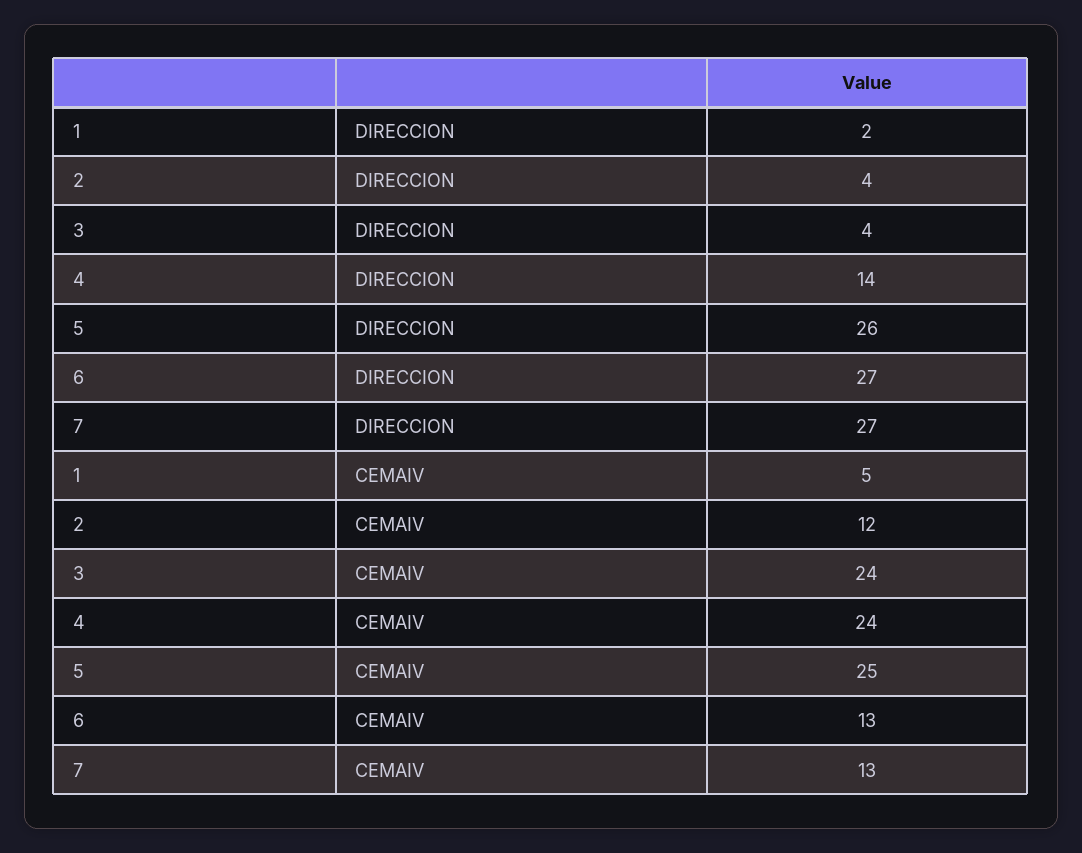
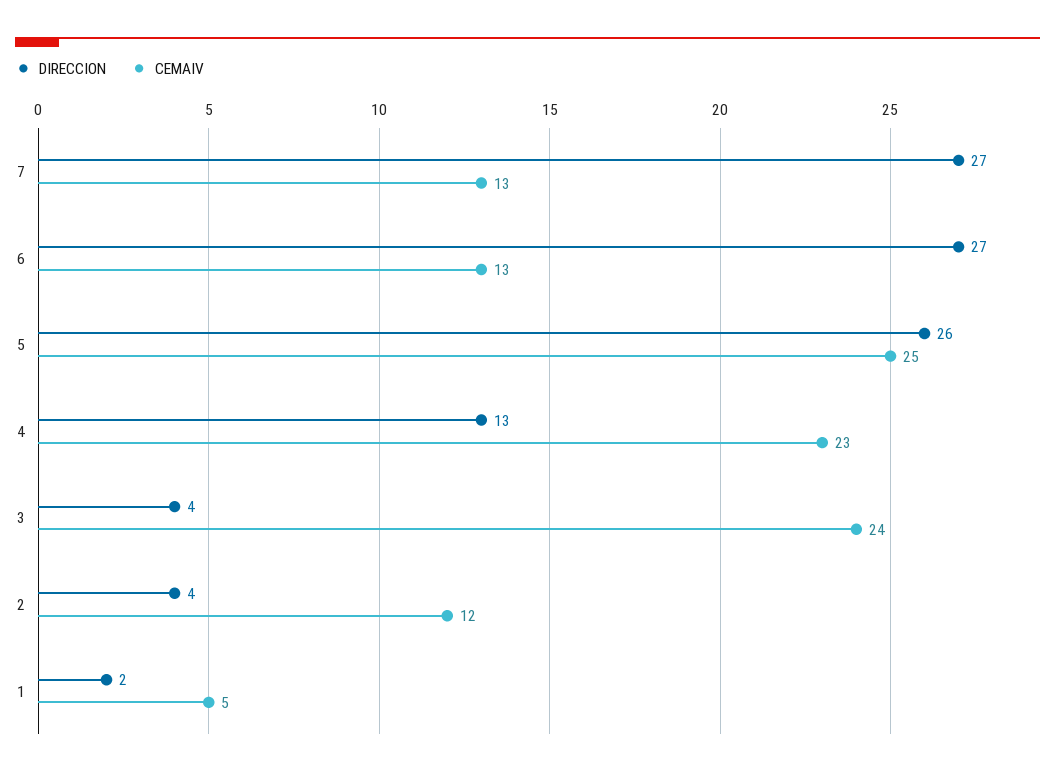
  {
    "DIRECCION": {
      "1": 2,
      "2": 4,
      "3": 4,
-     "4": 14,
+     "4": 13,
      "5": 26,
      "6": 27,
      "7": 27
    },
    "CEMAIV": {
      "1": 5,
      "2": 12,
      "3": 24,
-     "4": 24,
+     "4": 23,
      "5": 25,
      "6": 13,
      "7": 13
    }
  }

